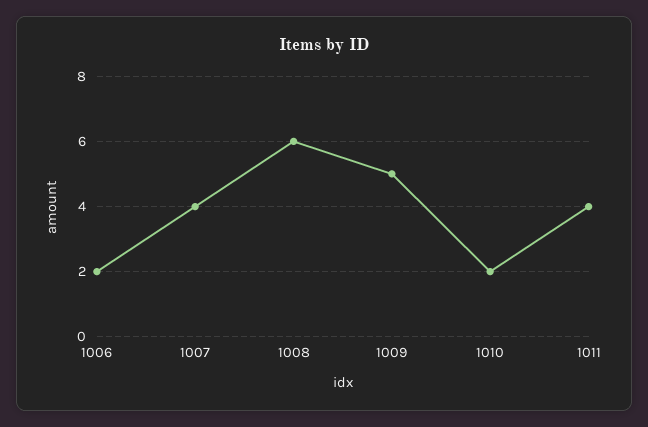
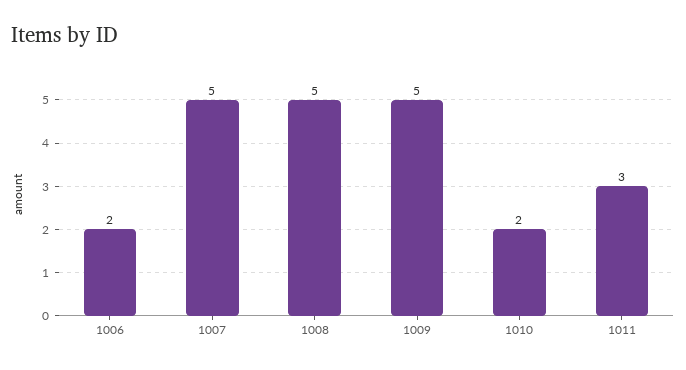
  {
    "1006": 2,
-   "1007": 4,
+   "1007": 5,
-   "1008": 6,
+   "1008": 5,
    "1009": 5,
    "1010": 2,
-   "1011": 4
+   "1011": 3
  }

